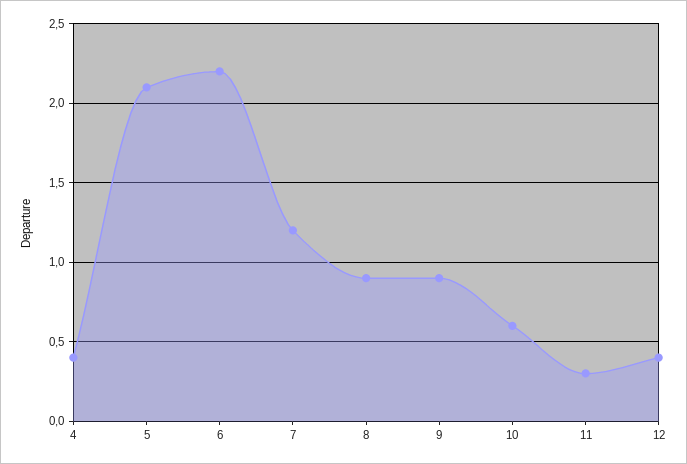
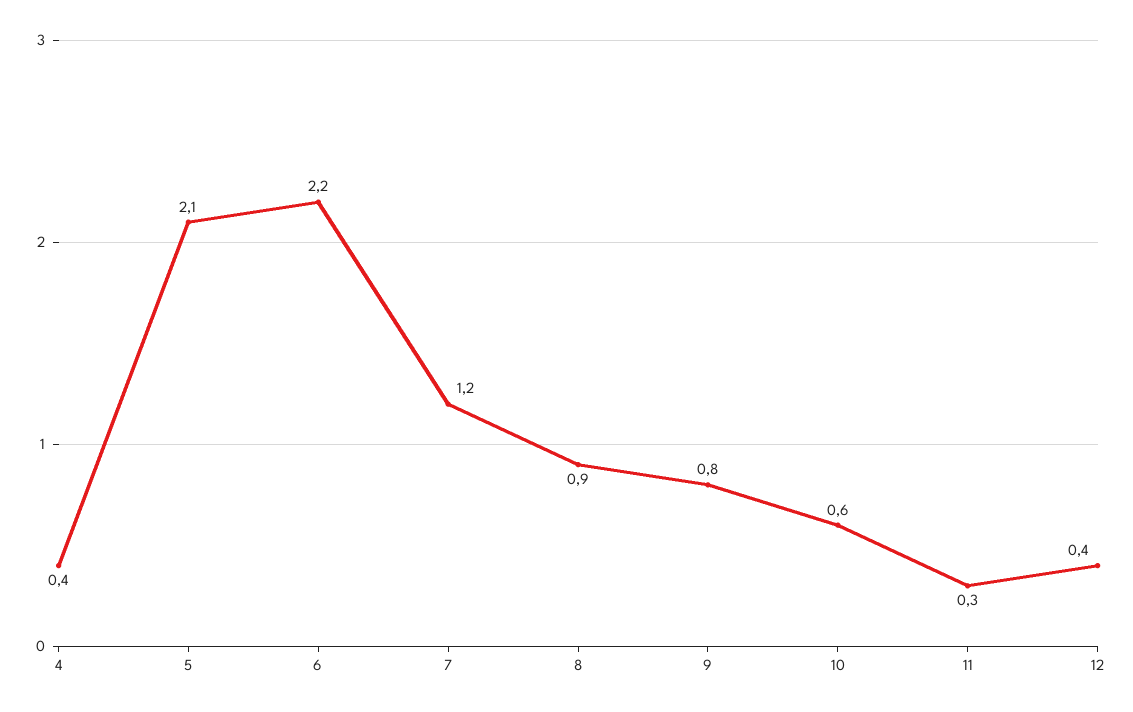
  {
    "4": 0.4,
    "5": 2.1,
    "6": 2.2,
    "7": 1.2,
    "8": 0.9,
-   "9": 0.9,
+   "9": 0.8,
    "10": 0.6,
    "11": 0.3,
    "12": 0.4
  }

